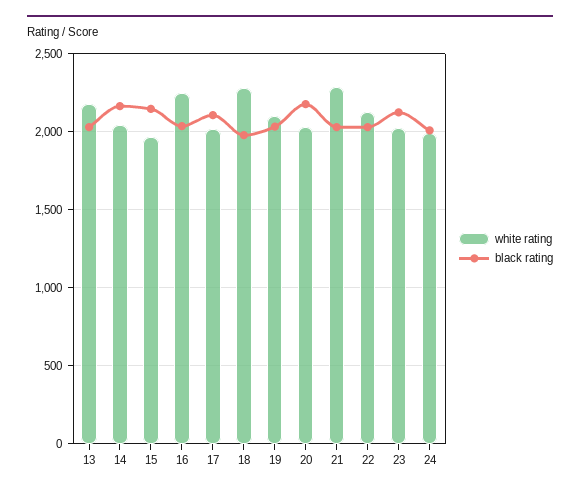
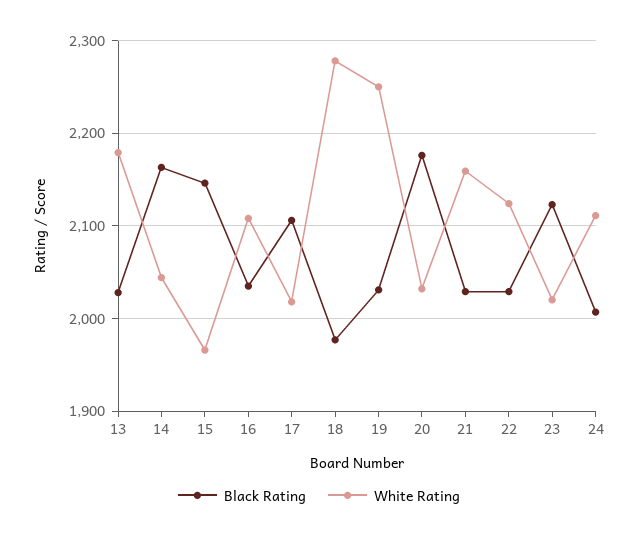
  {
    "white rating": {
      "13": 2180,
      "14": 2040,
      "15": 1970,
-     "16": 2250,
+     "16": 2110,
      "17": 2020,
      "18": 2280,
-     "19": 2100,
+     "19": 2250,
      "20": 2030,
-     "21": 2300,
+     "21": 2160,
      "22": 2120,
      "23": 2020,
-     "24": 2000
+     "24": 2110
    },
    "black rating": {
      "13": 2030,
      "14": 2160,
      "15": 2150,
      "16": 2040,
      "17": 2110,
      "18": 1980,
      "19": 2030,
      "20": 2180,
      "21": 2030,
      "22": 2030,
      "23": 2120,
      "24": 2010
    }
  }

